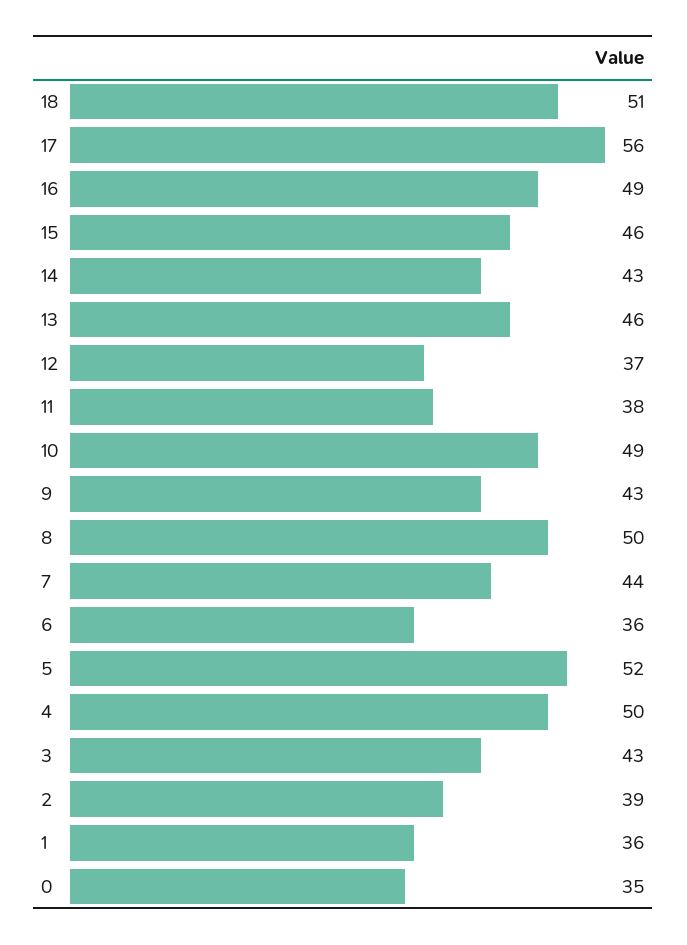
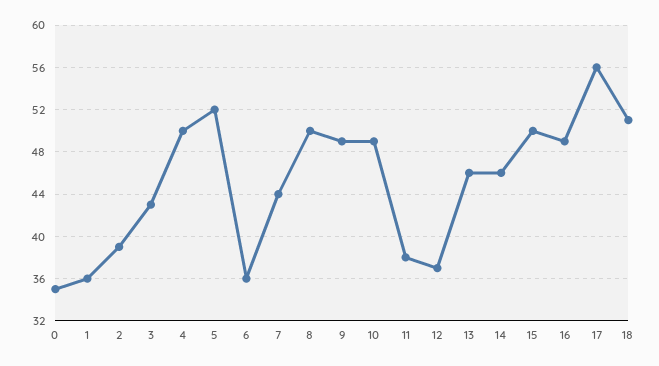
  {
    "18": 51,
    "17": 56,
    "16": 49,
-   "15": 46,
+   "15": 50,
-   "14": 43,
+   "14": 46,
    "13": 46,
    "12": 37,
    "11": 38,
    "10": 49,
-   "9": 43,
+   "9": 49,
    "8": 50,
    "7": 44,
    "6": 36,
    "5": 52,
    "4": 50,
    "3": 43,
    "2": 39,
    "1": 36,
    "0": 35
  }

